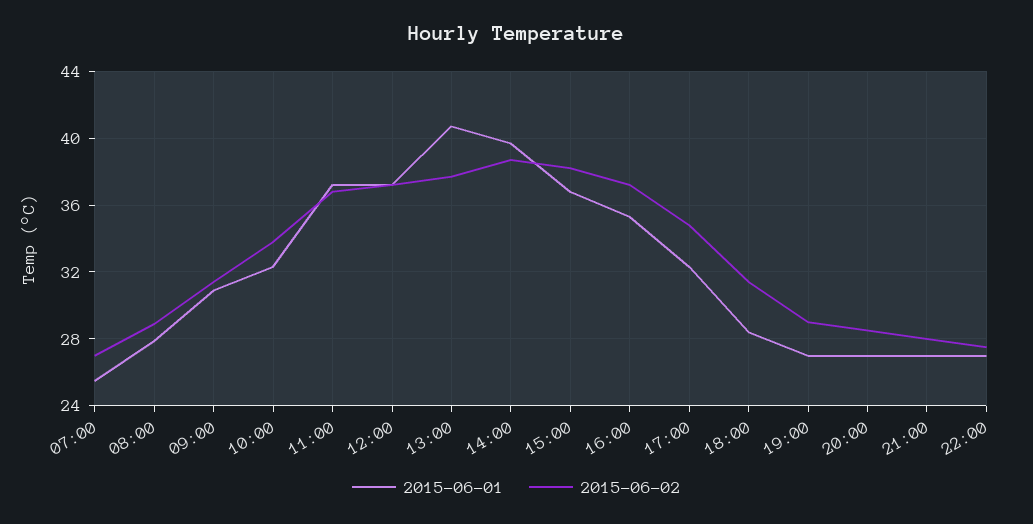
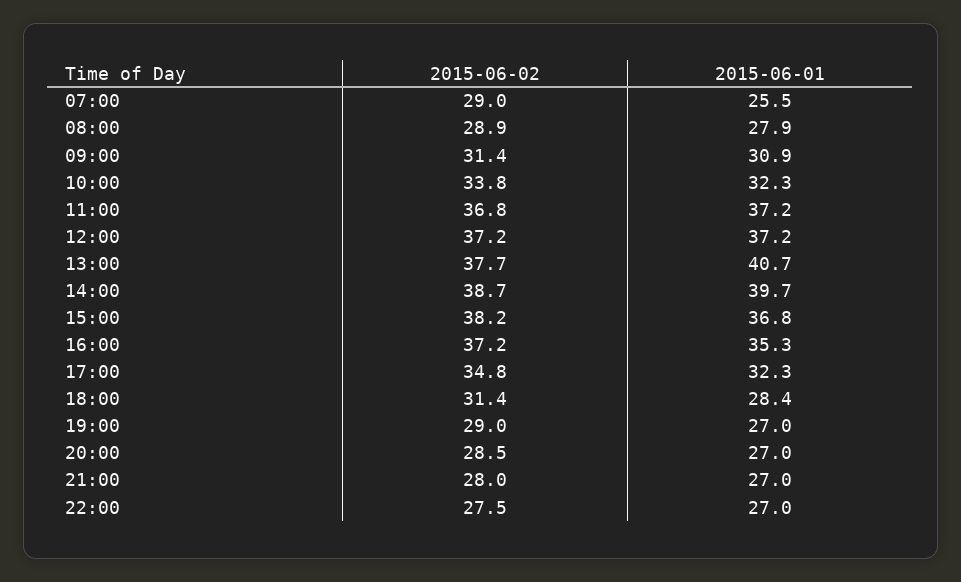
  {
    "2015-06-01": {
      "07:00": 25.5,
      "08:00": 27.9,
      "09:00": 30.9,
      "10:00": 32.3,
      "11:00": 37.2,
      "12:00": 37.2,
      "13:00": 40.7,
      "14:00": 39.7,
      "15:00": 36.8,
      "16:00": 35.3,
      "17:00": 32.3,
      "18:00": 28.4,
      "19:00": 27,
      "20:00": 27,
      "21:00": 27,
      "22:00": 27
    },
    "2015-06-02": {
-     "07:00": 27,
+     "07:00": 29,
      "08:00": 28.9,
      "09:00": 31.4,
      "10:00": 33.8,
      "11:00": 36.8,
      "12:00": 37.2,
      "13:00": 37.7,
      "14:00": 38.7,
      "15:00": 38.2,
      "16:00": 37.2,
      "17:00": 34.8,
      "18:00": 31.4,
      "19:00": 29,
      "20:00": 28.5,
      "21:00": 28,
      "22:00": 27.5
    }
  }

